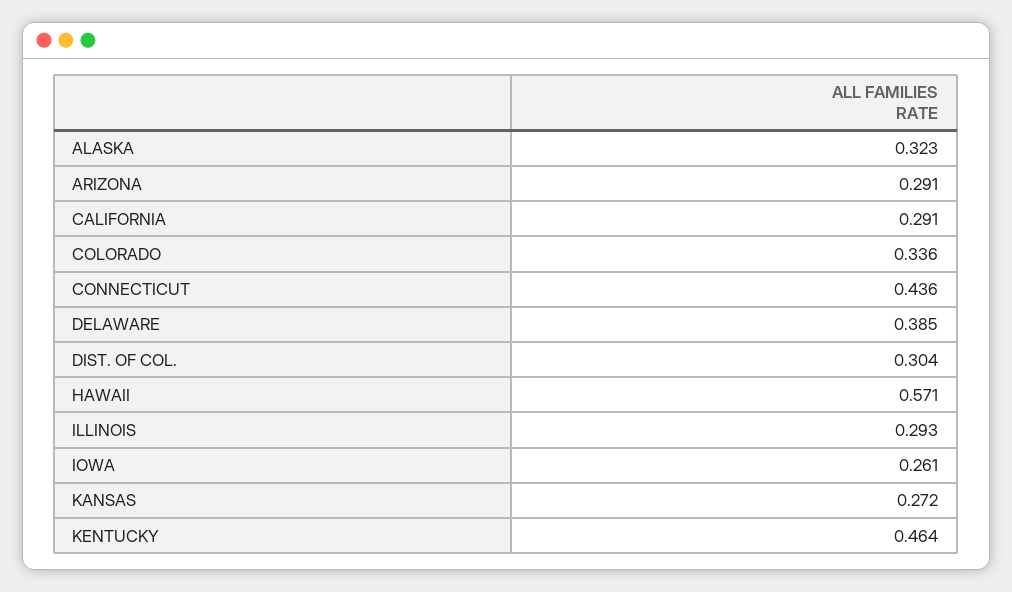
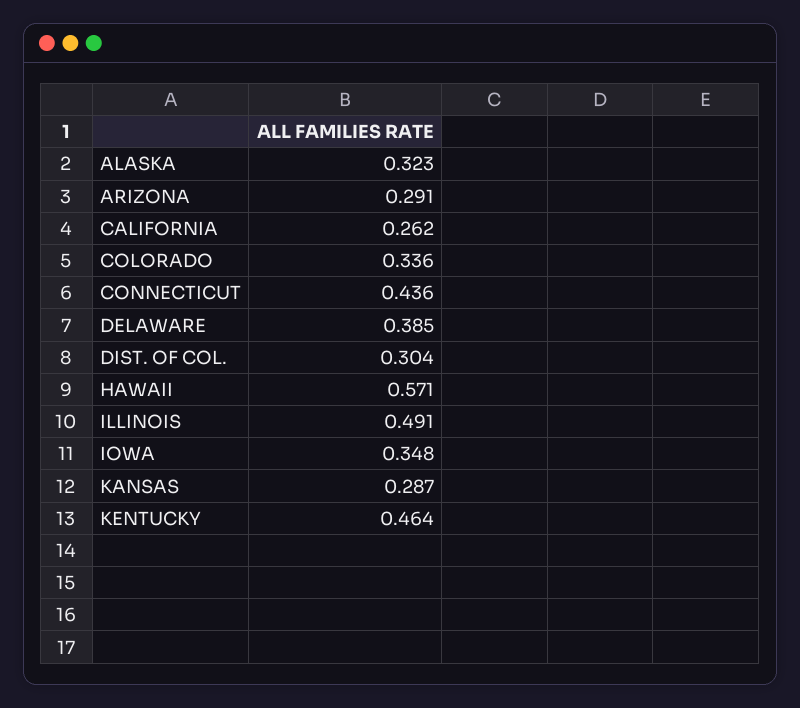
  {
    "ALASKA": 0.323,
    "ARIZONA": 0.291,
-   "CALIFORNIA": 0.291,
+   "CALIFORNIA": 0.262,
    "COLORADO": 0.336,
    "CONNECTICUT": 0.436,
    "DELAWARE": 0.385,
    "DIST. OF COL.": 0.304,
    "HAWAII": 0.571,
-   "ILLINOIS": 0.293,
+   "ILLINOIS": 0.491,
-   "IOWA": 0.261,
+   "IOWA": 0.348,
-   "KANSAS": 0.272,
+   "KANSAS": 0.287,
    "KENTUCKY": 0.464
  }

